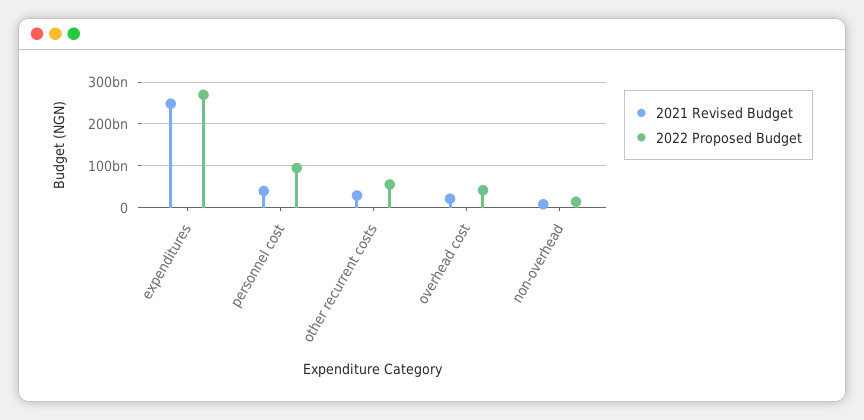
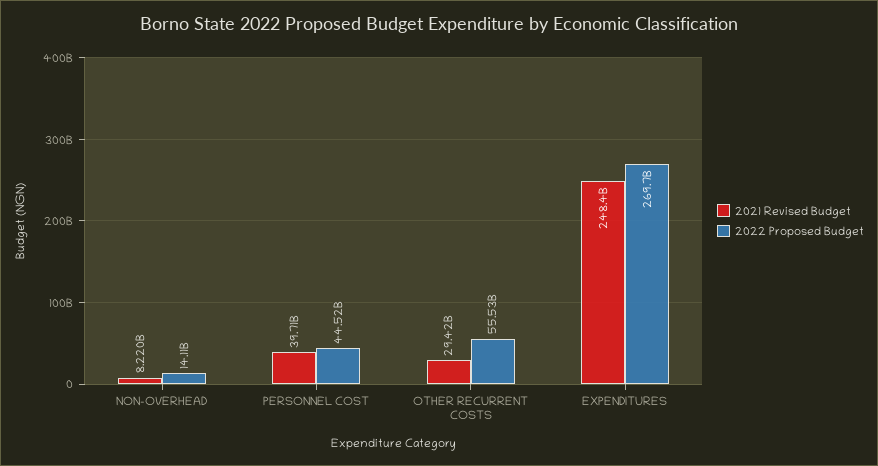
  {
    "2021 Revised Budget": {
      "expenditures": 248400000000,
      "personnel cost": 39710000000,
      "other recurrent costs": 29420000000,
-     "overhead cost": 20000000000,
      "non-overhead": 8220000000
    },
    "2022 Proposed Budget": {
      "expenditures": 269700000000,
-     "personnel cost": 100000000000,
+     "personnel cost": 44520000000,
      "other recurrent costs": 55530000000,
-     "overhead cost": 40000000000,
      "non-overhead": 14110000000
    }
  }

